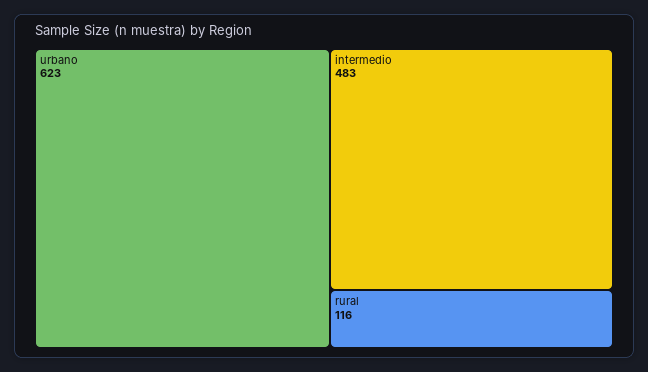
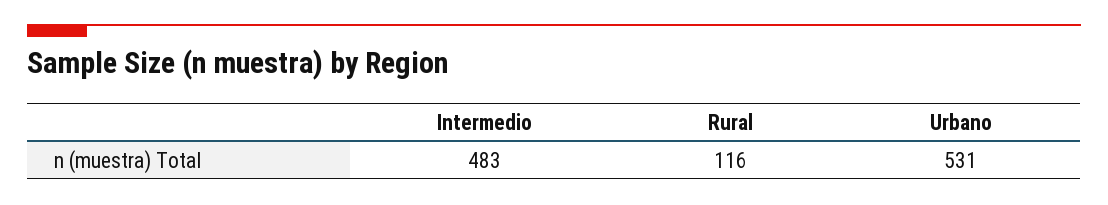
  {
-   "urbano": 623,
+   "urbano": 531,
    "intermedio": 483,
    "rural": 116
  }

